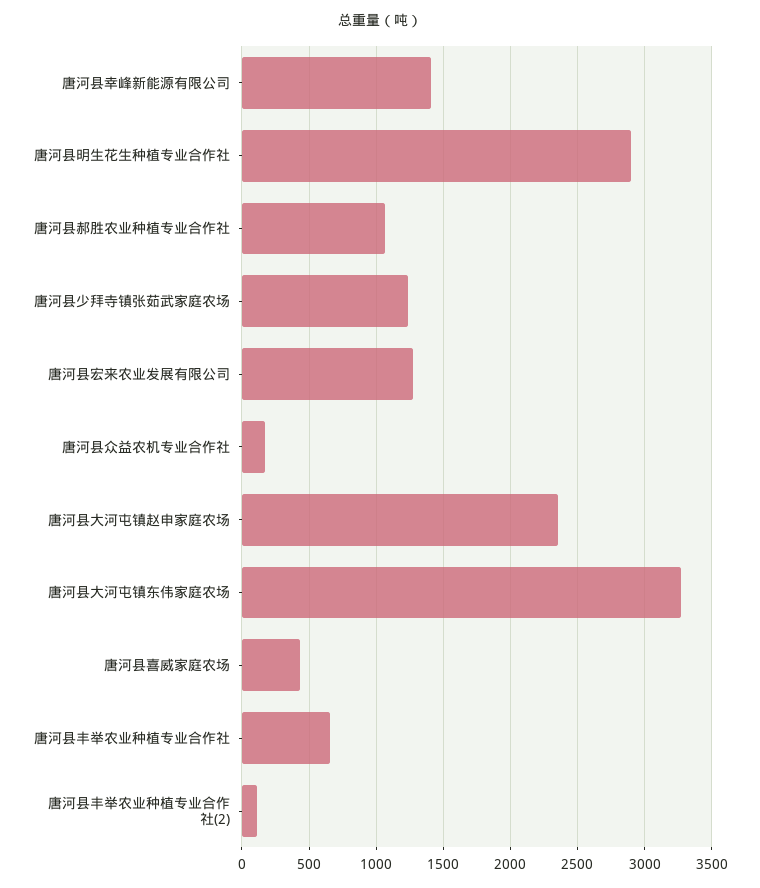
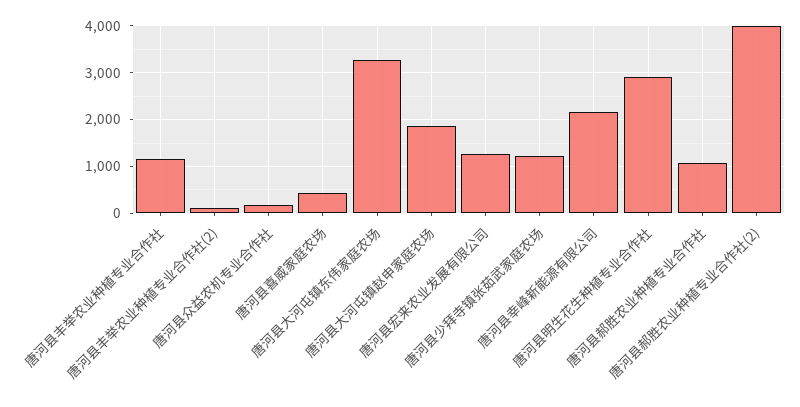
  {
-   "唐河县幸峰新能源有限公司": 1400,
+   "唐河县幸峰新能源有限公司": 2200,
    "唐河县明生花生种植专业合作社": 2900,
    "唐河县郝胜农业种植专业合作社": 1050,
    "唐河县少拜寺镇张茹武家庭农场": 1250,
    "唐河县宏来农业发展有限公司": 1250,
    "唐河县众益农机专业合作社": 150,
-   "唐河县大河屯镇赵申家庭农场": 2350,
+   "唐河县大河屯镇赵申家庭农场": 1800,
    "唐河县大河屯镇东伟家庭农场": 3250,
    "唐河县喜威家庭农场": 450,
-   "唐河县丰举农业种植专业合作社": 650,
+   "唐河县丰举农业种植专业合作社": 1200,
-   "唐河县丰举农业种植专业合作社(2)": 100
+   "唐河县丰举农业种植专业合作社(2)": 100,
+   "唐河县郝胜农业种植专业合作社(2)": 4000
  }

